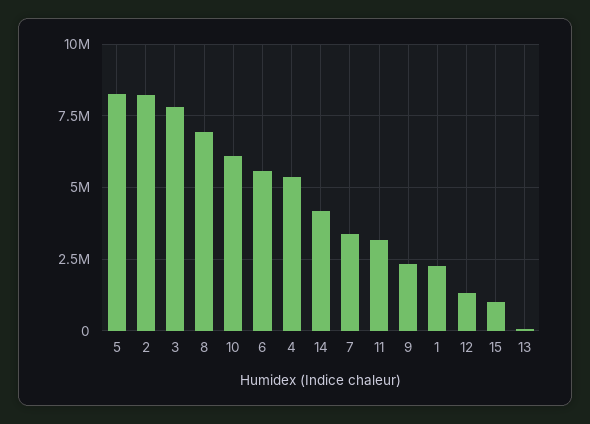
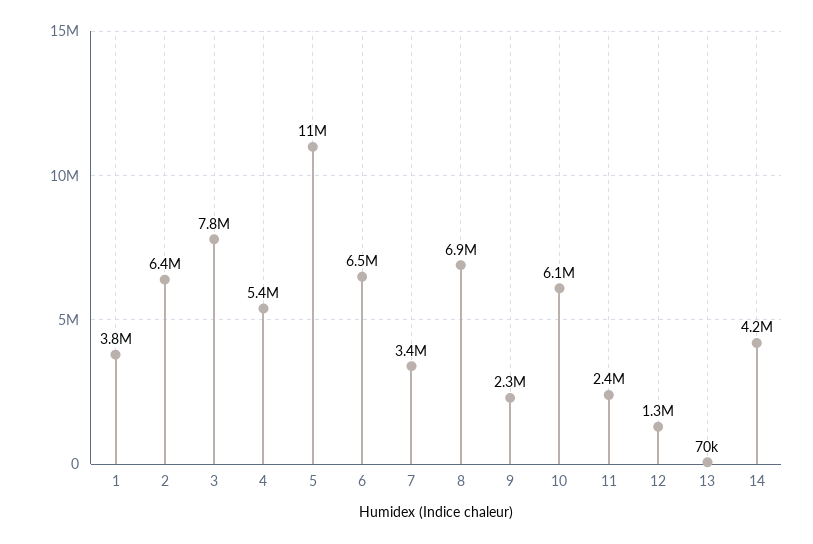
  {
-   "5": 8250000,
+   "5": 11000000,
-   "2": 8250000,
+   "2": 6400000,
    "3": 7800000,
    "8": 6900000,
    "10": 6100000,
-   "6": 5500000,
+   "6": 6500000,
    "4": 5400000,
    "14": 4200000,
    "7": 3400000,
-   "11": 3250000,
+   "11": 2400000,
    "9": 2300000,
-   "1": 2250000,
+   "1": 3800000,
    "12": 1300000,
-   "15": 1000000,
    "13": 70000
  }

